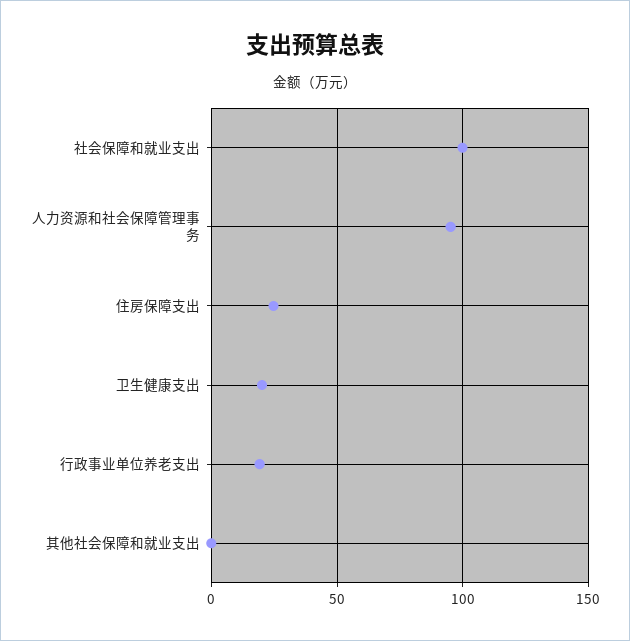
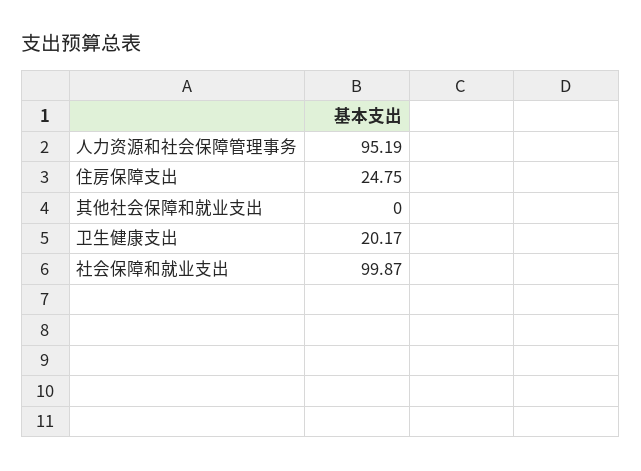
  {
    "社会保障和就业支出": 99.87,
    "人力资源和社会保障管理事务": 95.19,
    "住房保障支出": 24.75,
    "卫生健康支出": 20.17,
-   "行政事业单位养老支出": 20,
    "其他社会保障和就业支出": 0
  }

